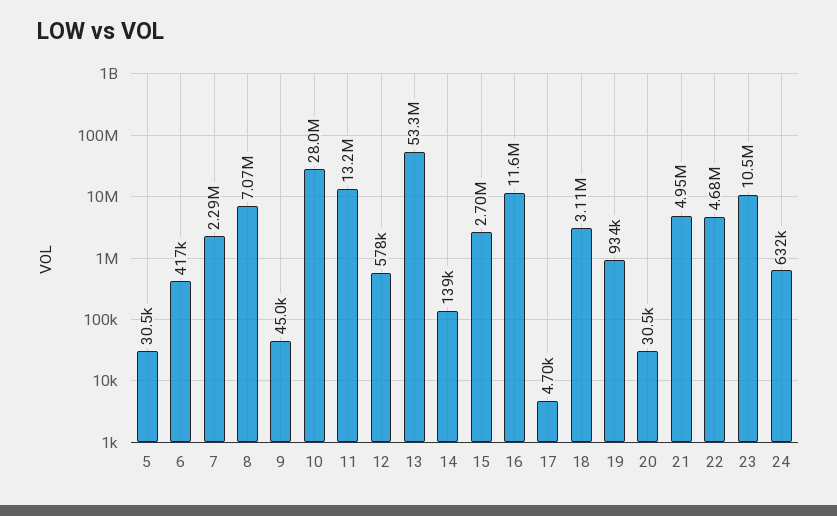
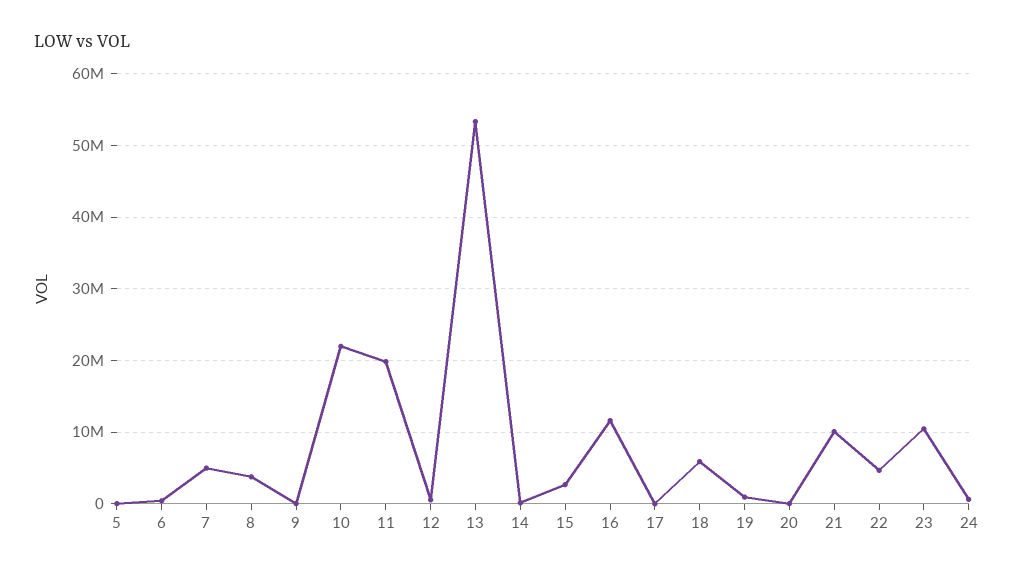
  {
    "5": 30500,
    "6": 417000,
-   "7": 2290000,
+   "7": 5000000,
-   "8": 7070000,
+   "8": 4000000,
    "9": 45000,
-   "10": 28000000,
+   "10": 22000000,
-   "11": 13200000,
+   "11": 20000000,
    "12": 578000,
    "13": 53300000,
    "14": 139000,
    "15": 2700000,
    "16": 11600000,
    "17": 4700,
-   "18": 3110000,
+   "18": 6000000,
    "19": 934000,
    "20": 30500,
-   "21": 4950000,
+   "21": 10000000,
    "22": 4680000,
    "23": 10500000,
    "24": 632000
  }

